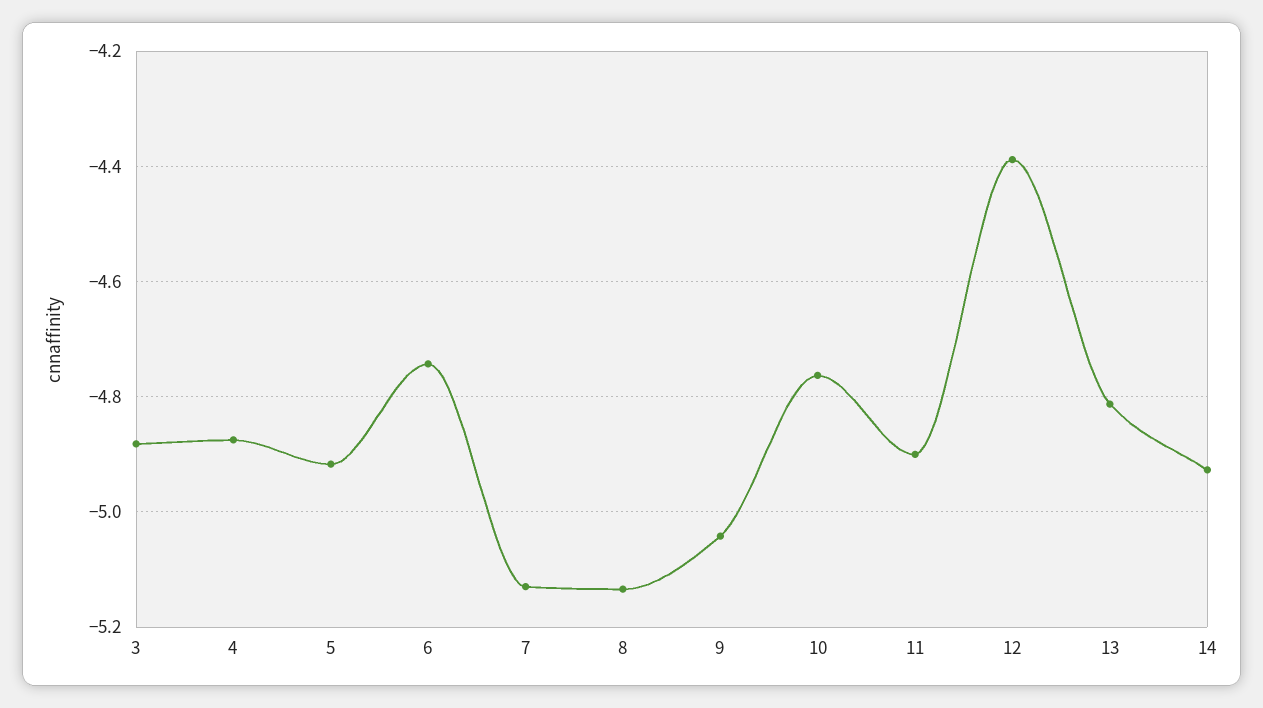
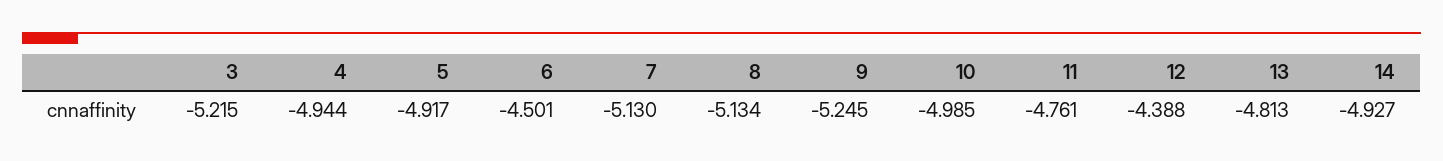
  {
-   "3": -4.88,
+   "3": -5.215,
-   "4": -4.88,
+   "4": -4.944,
    "5": -4.917,
-   "6": -4.74,
+   "6": -4.501,
    "7": -5.13,
    "8": -5.134,
-   "9": -5.04,
+   "9": -5.245,
-   "10": -4.76,
+   "10": -4.985,
-   "11": -4.9,
+   "11": -4.761,
    "12": -4.388,
    "13": -4.813,
    "14": -4.927
  }

